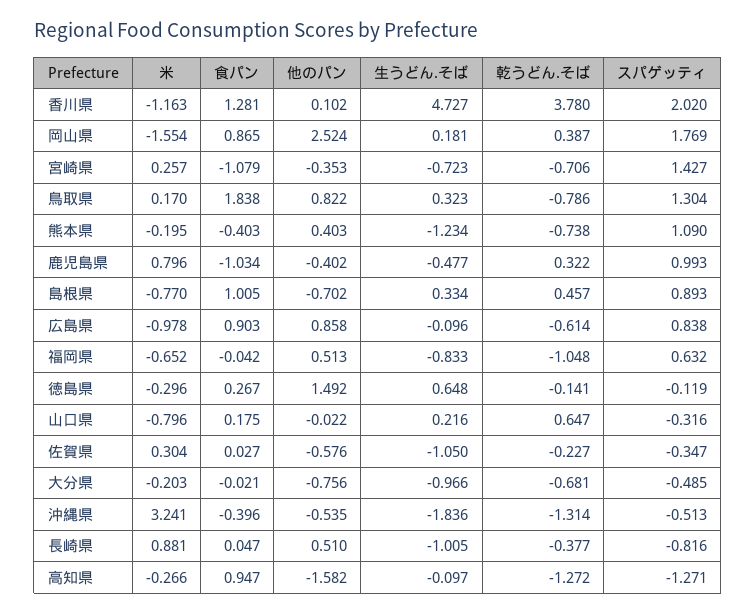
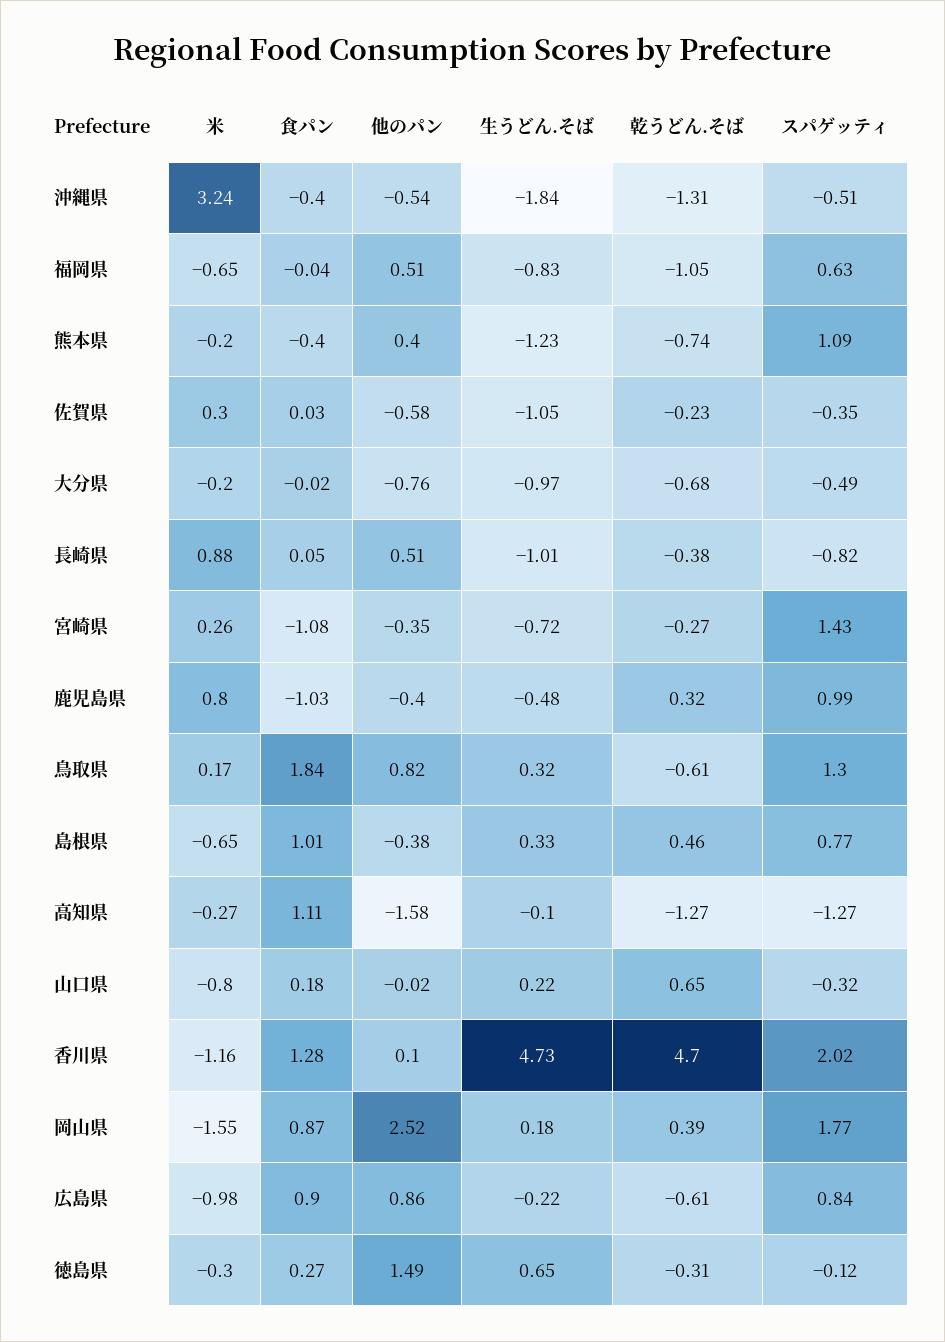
  {
    "米": {
      "香川県": -1.163,
      "岡山県": -1.554,
      "宮崎県": 0.257,
      "鳥取県": 0.17,
      "熊本県": -0.195,
      "鹿児島県": 0.796,
-     "島根県": -0.77,
+     "島根県": -0.65,
      "広島県": -0.978,
      "福岡県": -0.652,
      "徳島県": -0.296,
      "山口県": -0.796,
      "佐賀県": 0.304,
      "大分県": -0.203,
      "沖縄県": 3.241,
      "長崎県": 0.881,
      "高知県": -0.266
    },
    "食パン": {
      "香川県": 1.281,
      "岡山県": 0.865,
      "宮崎県": -1.079,
      "鳥取県": 1.838,
      "熊本県": -0.403,
      "鹿児島県": -1.034,
      "島根県": 1.005,
      "広島県": 0.903,
      "福岡県": -0.042,
      "徳島県": 0.267,
      "山口県": 0.175,
      "佐賀県": 0.027,
      "大分県": -0.021,
      "沖縄県": -0.396,
      "長崎県": 0.047,
-     "高知県": 0.947
+     "高知県": 1.11
    },
    "他のパン": {
      "香川県": 0.102,
      "岡山県": 2.524,
      "宮崎県": -0.353,
      "鳥取県": 0.822,
      "熊本県": 0.403,
      "鹿児島県": -0.402,
-     "島根県": -0.702,
+     "島根県": -0.38,
      "広島県": 0.858,
      "福岡県": 0.513,
      "徳島県": 1.492,
      "山口県": -0.022,
      "佐賀県": -0.576,
      "大分県": -0.756,
      "沖縄県": -0.535,
      "長崎県": 0.51,
      "高知県": -1.582
    },
    "生うどん.そば": {
      "香川県": 4.727,
      "岡山県": 0.181,
      "宮崎県": -0.723,
      "鳥取県": 0.323,
      "熊本県": -1.234,
      "鹿児島県": -0.477,
      "島根県": 0.334,
-     "広島県": -0.096,
+     "広島県": -0.22,
      "福岡県": -0.833,
      "徳島県": 0.648,
      "山口県": 0.216,
      "佐賀県": -1.05,
      "大分県": -0.966,
      "沖縄県": -1.836,
      "長崎県": -1.005,
      "高知県": -0.097
    },
    "乾うどん.そば": {
-     "香川県": 3.78,
+     "香川県": 4.7,
      "岡山県": 0.387,
-     "宮崎県": -0.706,
+     "宮崎県": -0.27,
-     "鳥取県": -0.786,
+     "鳥取県": -0.61,
      "熊本県": -0.738,
      "鹿児島県": 0.322,
      "島根県": 0.457,
      "広島県": -0.614,
      "福岡県": -1.048,
-     "徳島県": -0.141,
+     "徳島県": -0.31,
      "山口県": 0.647,
      "佐賀県": -0.227,
      "大分県": -0.681,
      "沖縄県": -1.314,
      "長崎県": -0.377,
      "高知県": -1.272
    },
    "スパゲッティ": {
      "香川県": 2.02,
      "岡山県": 1.769,
      "宮崎県": 1.427,
      "鳥取県": 1.304,
      "熊本県": 1.09,
      "鹿児島県": 0.993,
-     "島根県": 0.893,
+     "島根県": 0.77,
      "広島県": 0.838,
      "福岡県": 0.632,
      "徳島県": -0.119,
      "山口県": -0.316,
      "佐賀県": -0.347,
      "大分県": -0.485,
      "沖縄県": -0.513,
      "長崎県": -0.816,
      "高知県": -1.271
    }
  }

